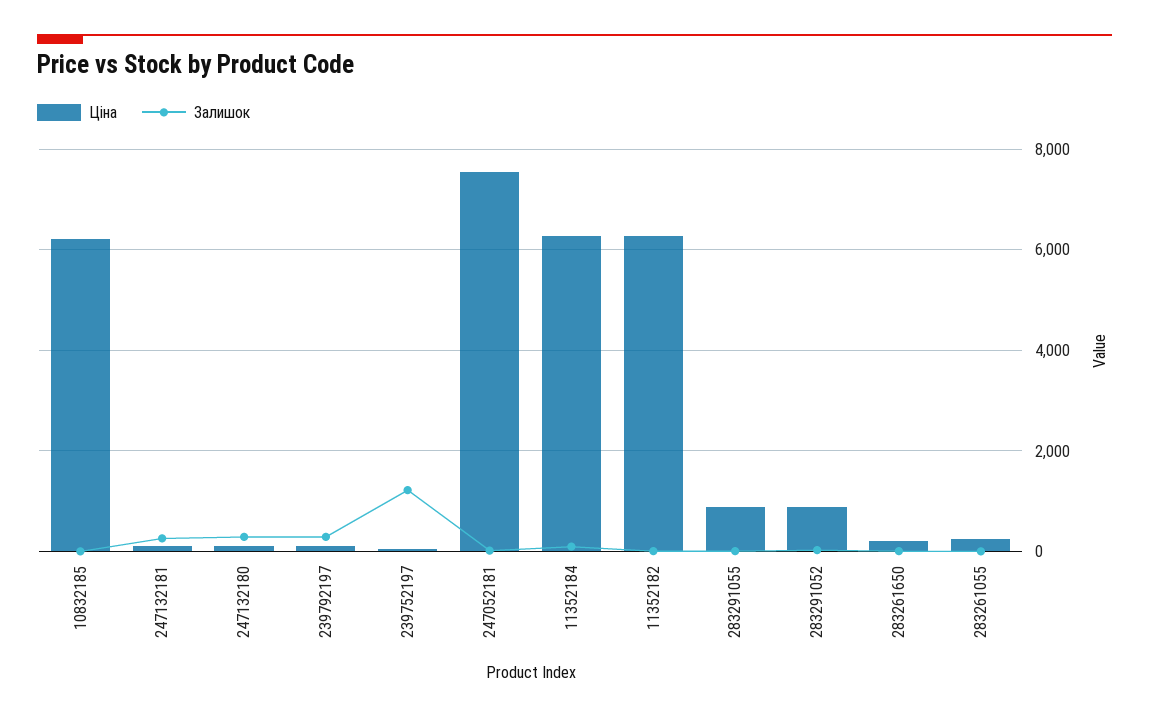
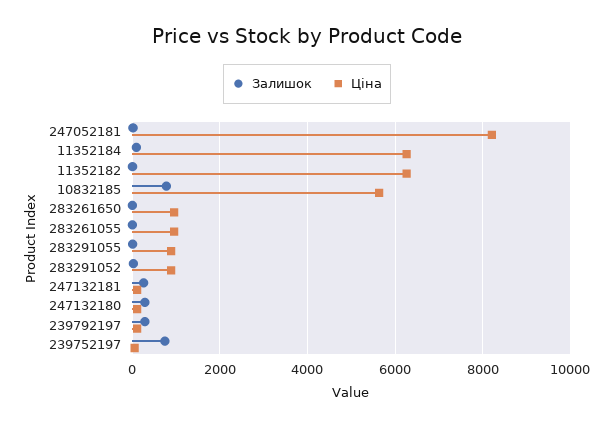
  {
    "Ціна": {
-     "10832185": 6200,
+     "10832185": 5600,
      "247132181": 200,
      "247132180": 200,
      "239792197": 200,
      "239752197": 0,
-     "247052181": 7600,
+     "247052181": 8200,
      "11352184": 6200,
      "11352182": 6200,
      "283291055": 800,
      "283291052": 800,
-     "283261650": 200,
+     "283261650": 1000,
-     "283261055": 200
+     "283261055": 1000
    },
    "Залишок": {
-     "10832185": 0,
+     "10832185": 800,
      "247132181": 200,
      "247132180": 200,
      "239792197": 200,
-     "239752197": 1200,
+     "239752197": 800,
      "247052181": 0,
      "11352184": 0,
      "11352182": 0,
      "283291055": 0,
      "283291052": 0,
      "283261650": 0,
      "283261055": 0
    }
  }

